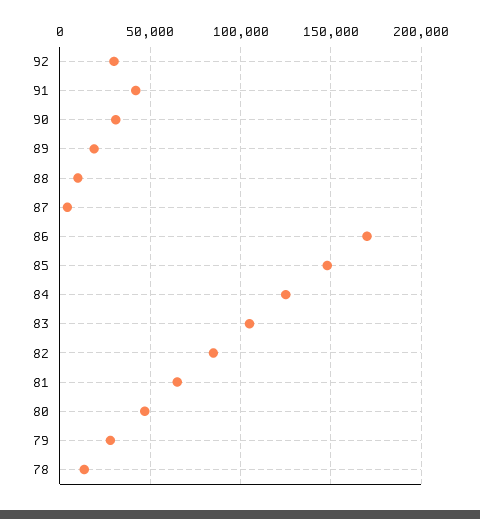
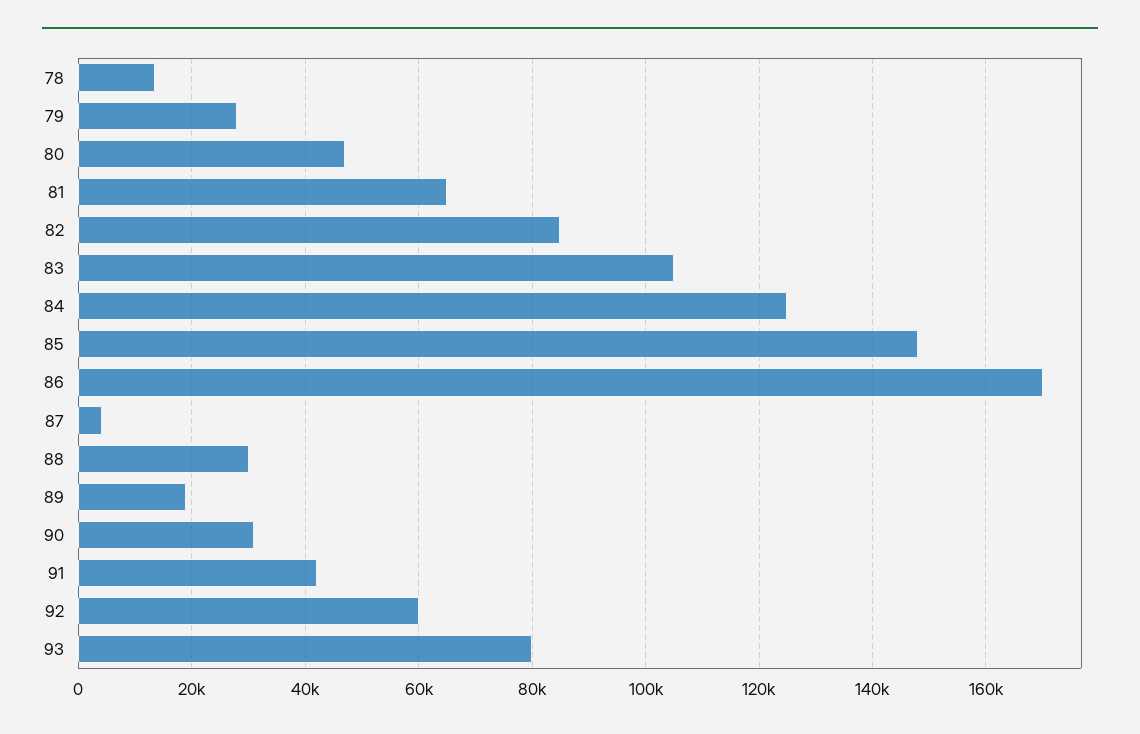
  {
-   "92": 30000,
+   "92": 60000,
    "91": 42000,
    "90": 32000,
    "89": 20000,
-   "88": 10000,
+   "88": 30000,
    "87": 4000,
    "86": 170000,
    "85": 148000,
    "84": 126000,
    "83": 106000,
    "82": 86000,
    "81": 66000,
    "80": 48000,
    "79": 28000,
-   "78": 14000
+   "78": 14000,
+   "93": 80000
  }

